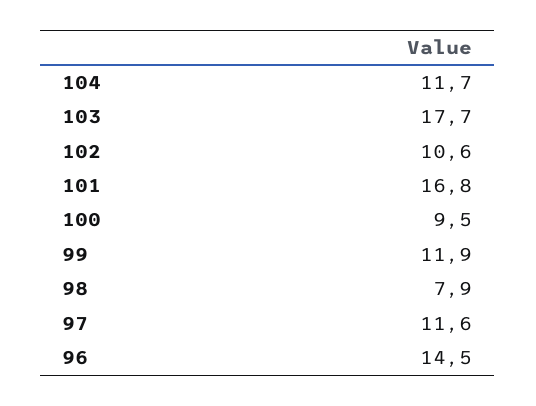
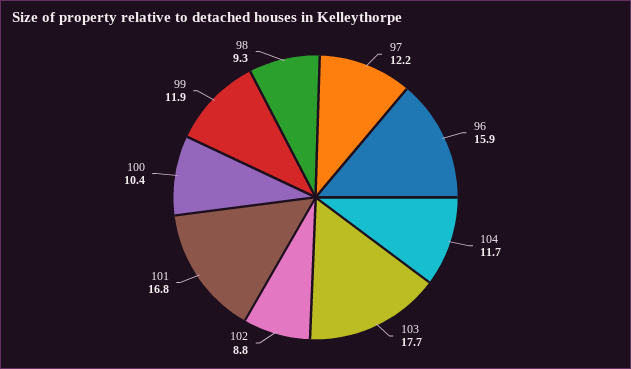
  {
    "104": 11.7,
    "103": 17.7,
-   "102": 10.6,
+   "102": 8.8,
    "101": 16.8,
-   "100": 9.5,
+   "100": 10.4,
    "99": 11.9,
-   "98": 7.9,
+   "98": 9.3,
-   "97": 11.6,
+   "97": 12.2,
-   "96": 14.5
+   "96": 15.9
  }

